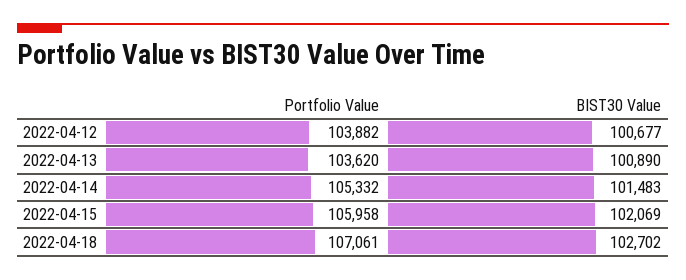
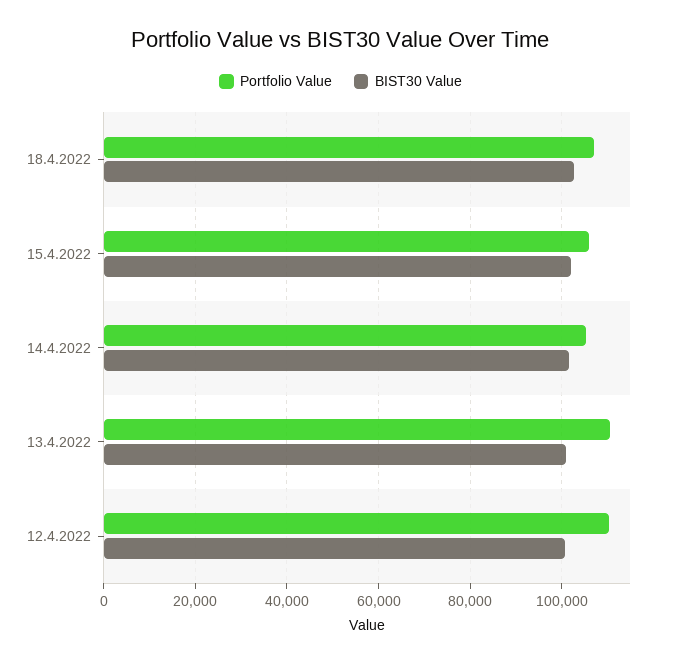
  {
    "Portfolio Value": {
-     "2022-04-12": 103882,
+     "2022-04-12": 110000,
-     "2022-04-13": 103620,
+     "2022-04-13": 110000,
      "2022-04-14": 105332,
      "2022-04-15": 105958,
      "2022-04-18": 107061
    },
    "BIST30 Value": {
      "2022-04-12": 100677,
      "2022-04-13": 100890,
      "2022-04-14": 101483,
      "2022-04-15": 102069,
      "2022-04-18": 102702
    }
  }

